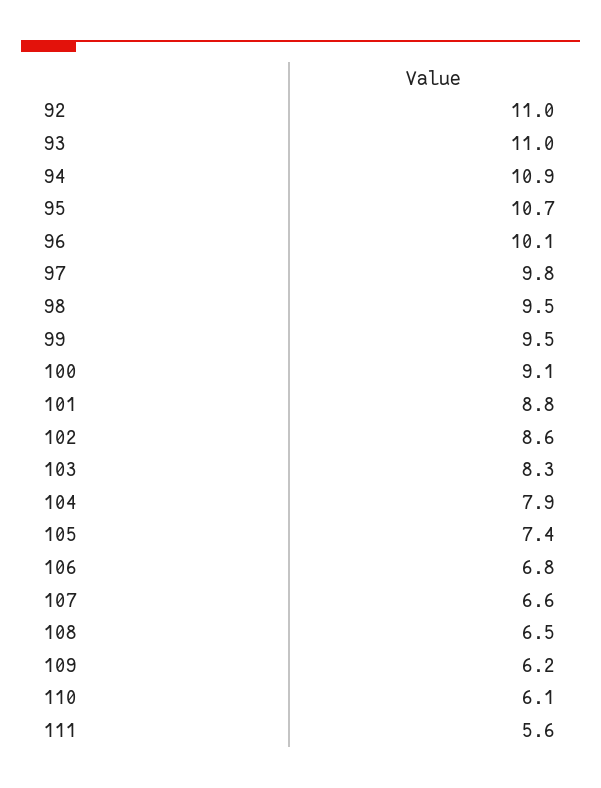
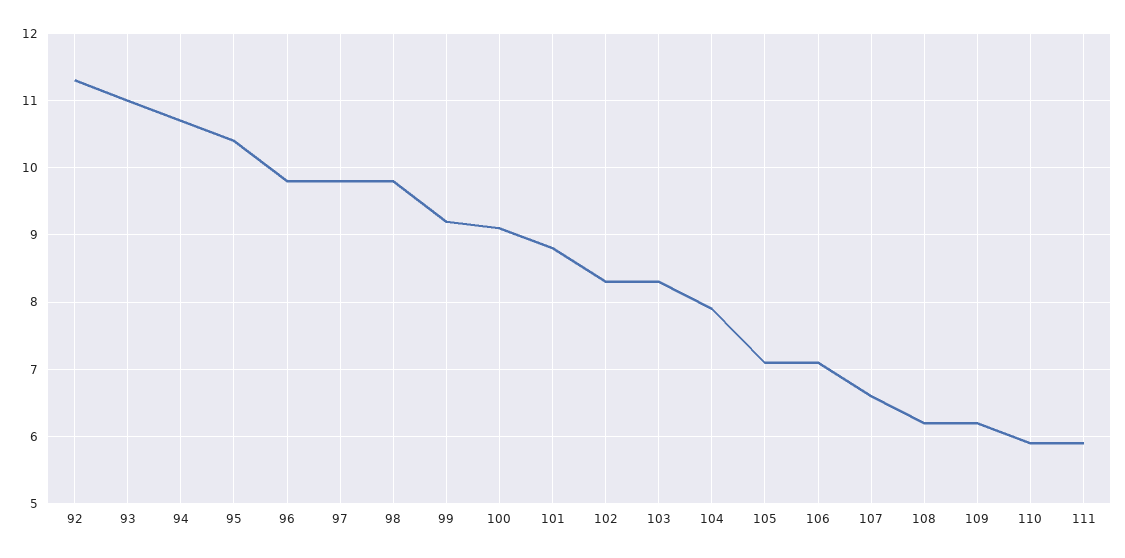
  {
-   "92": 11,
+   "92": 11.3,
    "93": 11,
-   "94": 10.9,
+   "94": 10.7,
-   "95": 10.7,
+   "95": 10.4,
-   "96": 10.1,
+   "96": 9.8,
    "97": 9.8,
-   "98": 9.5,
+   "98": 9.8,
-   "99": 9.5,
+   "99": 9.2,
    "100": 9.1,
    "101": 8.8,
-   "102": 8.6,
+   "102": 8.3,
    "103": 8.3,
    "104": 7.9,
-   "105": 7.4,
+   "105": 7.1,
-   "106": 6.8,
+   "106": 7.1,
    "107": 6.6,
-   "108": 6.5,
+   "108": 6.2,
    "109": 6.2,
-   "110": 6.1,
+   "110": 5.9,
-   "111": 5.6
+   "111": 5.9
  }

